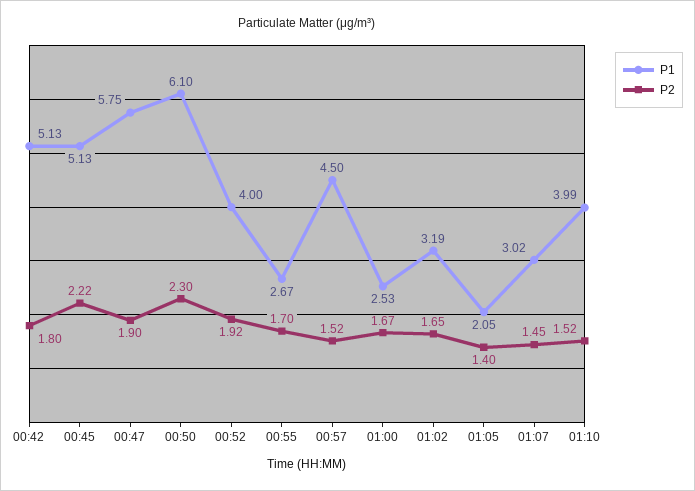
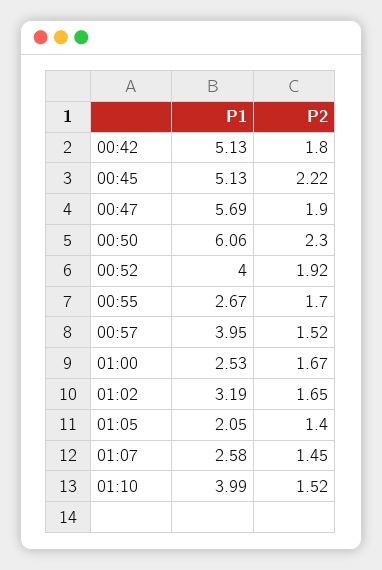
  {
    "P1": {
      "00:42": 5.13,
      "00:45": 5.13,
-     "00:47": 5.75,
+     "00:47": 5.69,
-     "00:50": 6.1,
+     "00:50": 6.06,
      "00:52": 4,
      "00:55": 2.67,
-     "00:57": 4.5,
+     "00:57": 3.95,
      "01:00": 2.53,
      "01:02": 3.19,
      "01:05": 2.05,
-     "01:07": 3.02,
+     "01:07": 2.58,
      "01:10": 3.99
    },
    "P2": {
      "00:42": 1.8,
      "00:45": 2.22,
      "00:47": 1.9,
      "00:50": 2.3,
      "00:52": 1.92,
      "00:55": 1.7,
      "00:57": 1.52,
      "01:00": 1.67,
      "01:02": 1.65,
      "01:05": 1.4,
      "01:07": 1.45,
      "01:10": 1.52
    }
  }

